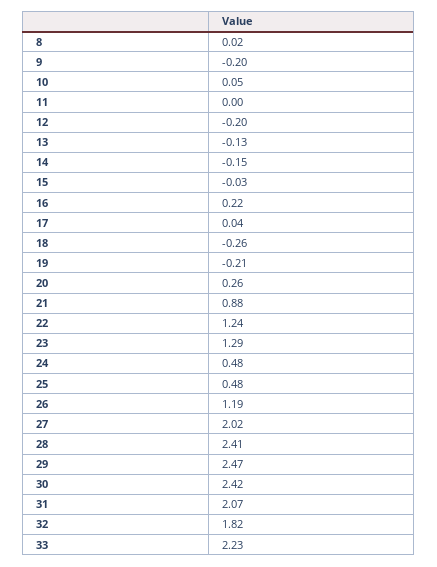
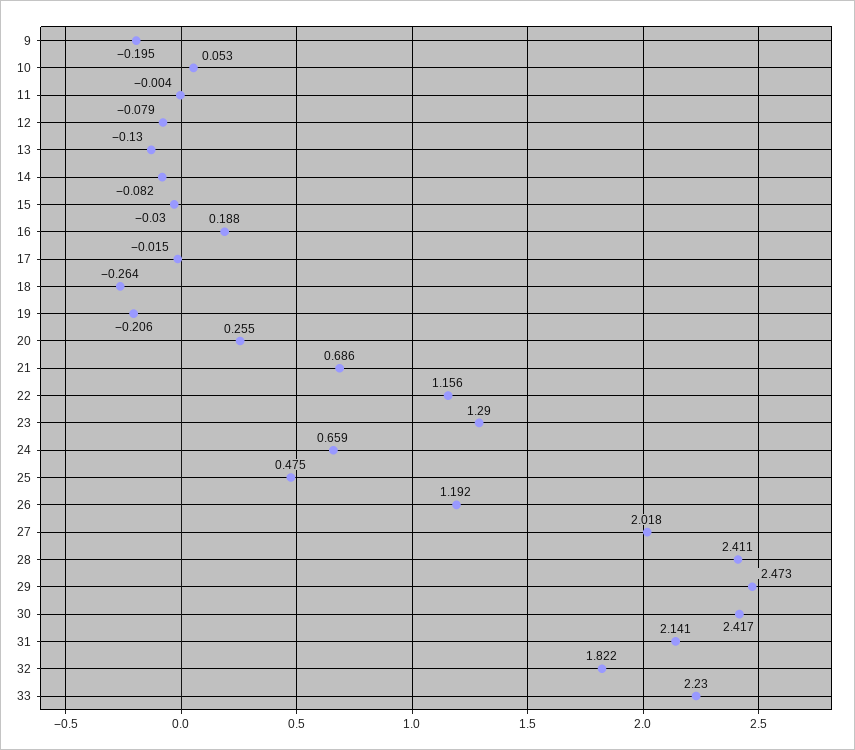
  {
-   "8": 0.02,
    "9": -0.195,
    "10": 0.053,
    "11": -0.004,
-   "12": -0.2,
+   "12": -0.079,
    "13": -0.13,
-   "14": -0.15,
+   "14": -0.082,
    "15": -0.03,
-   "16": 0.22,
+   "16": 0.188,
-   "17": 0.04,
+   "17": -0.015,
    "18": -0.264,
    "19": -0.206,
    "20": 0.255,
-   "21": 0.88,
+   "21": 0.686,
-   "22": 1.24,
+   "22": 1.156,
    "23": 1.29,
-   "24": 0.48,
+   "24": 0.659,
    "25": 0.475,
    "26": 1.192,
    "27": 2.018,
    "28": 2.411,
    "29": 2.473,
    "30": 2.417,
-   "31": 2.07,
+   "31": 2.141,
    "32": 1.822,
    "33": 2.23
  }

